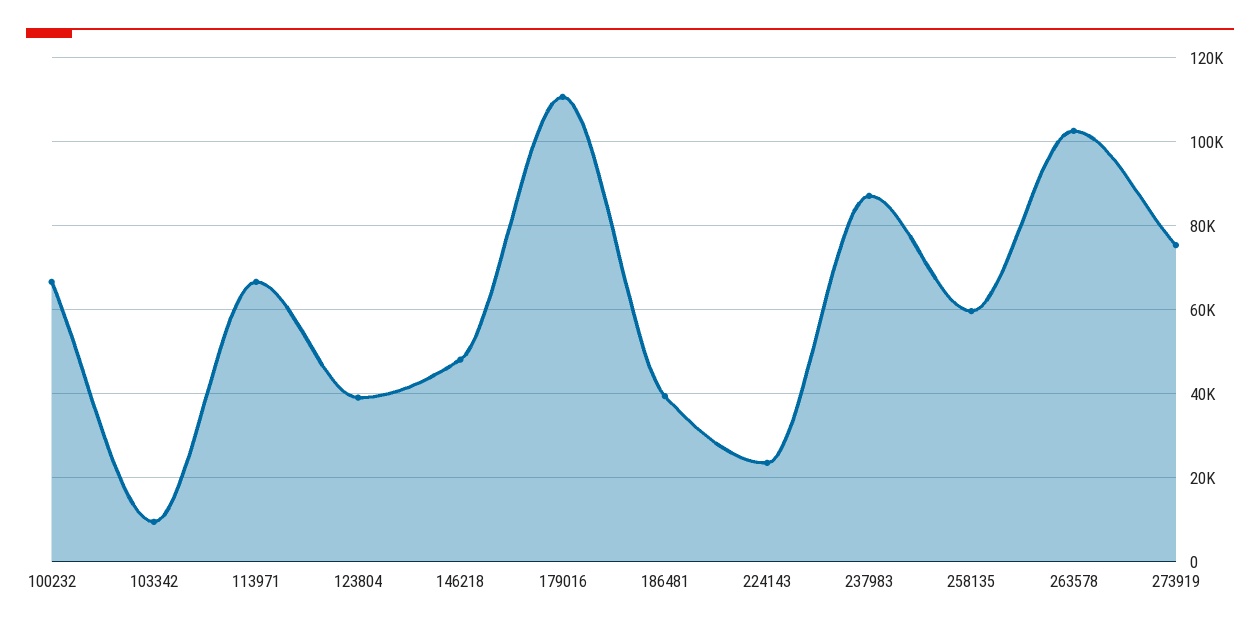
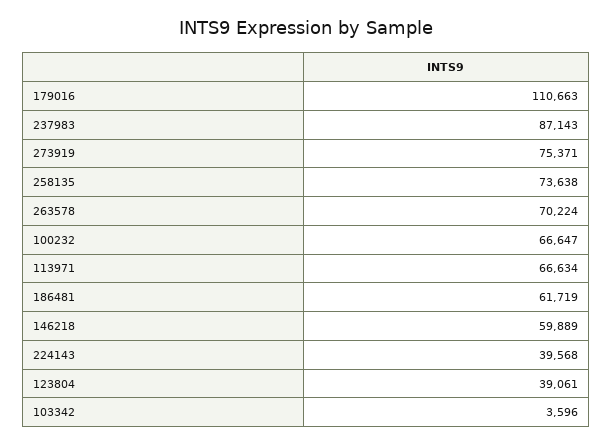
  {
    "100232": 66647,
-   "103342": 10000,
+   "103342": 3596,
    "113971": 66634,
    "123804": 39061,
-   "146218": 48000,
+   "146218": 59889,
    "179016": 110663,
-   "186481": 40000,
+   "186481": 61719,
-   "224143": 24000,
+   "224143": 39568,
    "237983": 87143,
-   "258135": 60000,
+   "258135": 73638,
-   "263578": 102000,
+   "263578": 70224,
    "273919": 75371
  }

